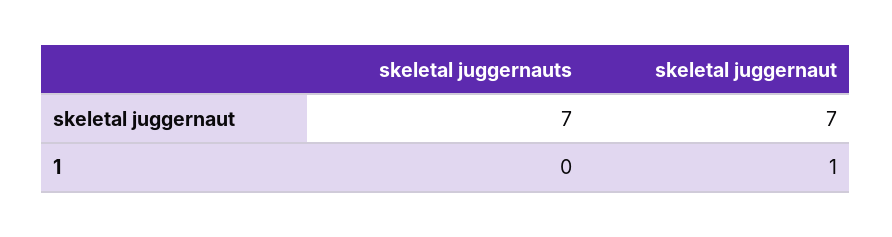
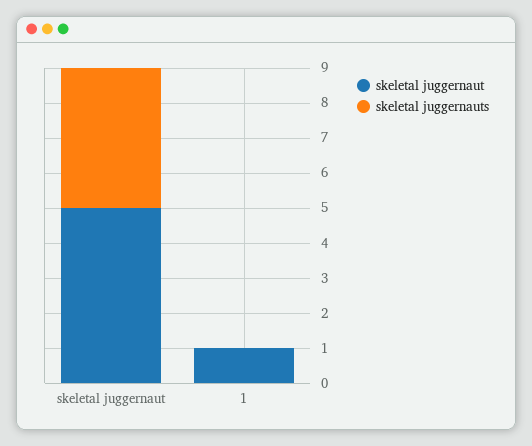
  {
    "skeletal juggernauts": {
-     "skeletal juggernaut": 7,
+     "skeletal juggernaut": 4,
      "1": 0
    },
    "skeletal juggernaut": {
-     "skeletal juggernaut": 7,
+     "skeletal juggernaut": 5,
      "1": 1
    }
  }

